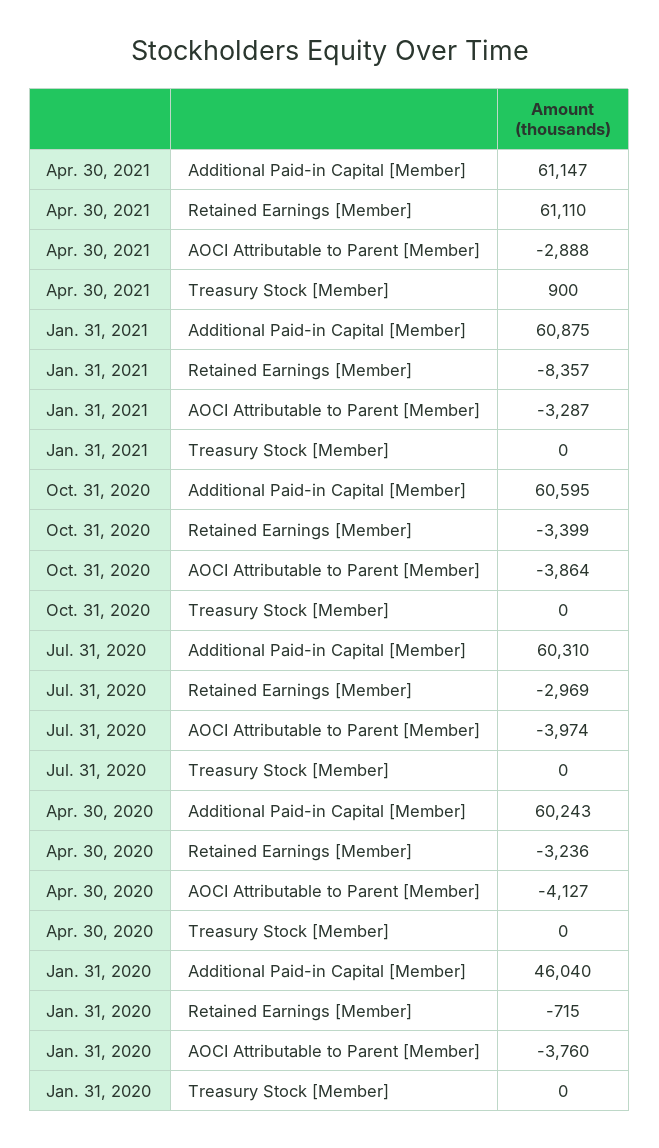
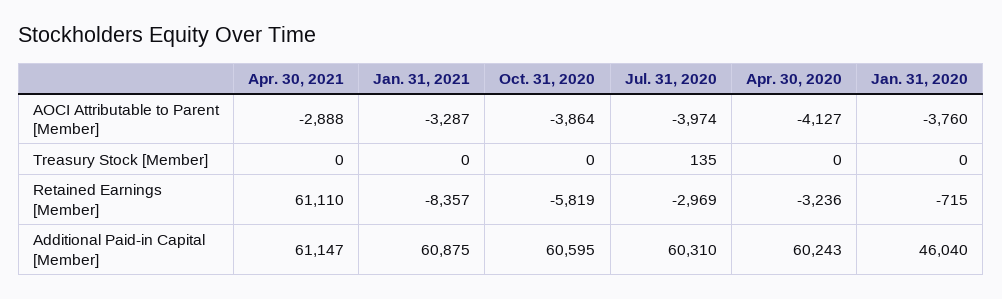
  {
    "Apr. 30, 2021": {
      "Additional Paid-in Capital [Member]": 61147,
      "Retained Earnings [Member]": 61110,
      "AOCI Attributable to Parent [Member]": -2888,
-     "Treasury Stock [Member]": 900
+     "Treasury Stock [Member]": 0
    },
    "Jan. 31, 2021": {
      "Additional Paid-in Capital [Member]": 60875,
      "Retained Earnings [Member]": -8357,
      "AOCI Attributable to Parent [Member]": -3287,
      "Treasury Stock [Member]": 0
    },
    "Oct. 31, 2020": {
      "Additional Paid-in Capital [Member]": 60595,
-     "Retained Earnings [Member]": -3399,
+     "Retained Earnings [Member]": -5819,
      "AOCI Attributable to Parent [Member]": -3864,
      "Treasury Stock [Member]": 0
    },
    "Jul. 31, 2020": {
      "Additional Paid-in Capital [Member]": 60310,
      "Retained Earnings [Member]": -2969,
      "AOCI Attributable to Parent [Member]": -3974,
-     "Treasury Stock [Member]": 0
+     "Treasury Stock [Member]": 135
    },
    "Apr. 30, 2020": {
      "Additional Paid-in Capital [Member]": 60243,
      "Retained Earnings [Member]": -3236,
      "AOCI Attributable to Parent [Member]": -4127,
      "Treasury Stock [Member]": 0
    },
    "Jan. 31, 2020": {
      "Additional Paid-in Capital [Member]": 46040,
      "Retained Earnings [Member]": -715,
      "AOCI Attributable to Parent [Member]": -3760,
      "Treasury Stock [Member]": 0
    }
  }

